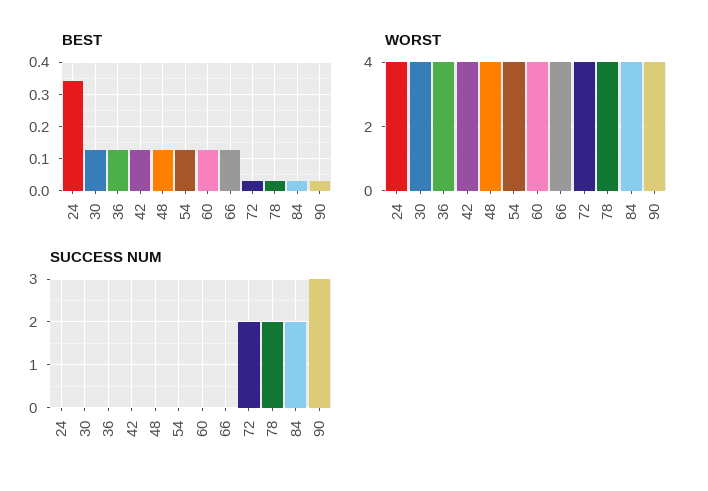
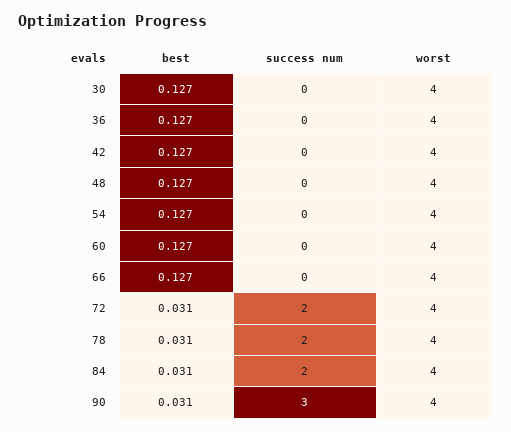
  {
    "BEST": {
-     "24": 0.34,
      "30": 0.127,
      "36": 0.127,
      "42": 0.127,
      "48": 0.127,
      "54": 0.127,
      "60": 0.127,
      "66": 0.127,
      "72": 0.031,
      "78": 0.031,
      "84": 0.031,
      "90": 0.031
    },
    "WORST": {
-     "24": 4,
      "30": 4,
      "36": 4,
      "42": 4,
      "48": 4,
      "54": 4,
      "60": 4,
      "66": 4,
      "72": 4,
      "78": 4,
      "84": 4,
      "90": 4
    },
    "SUCCESS NUM": {
-     "24": 0,
      "30": 0,
      "36": 0,
      "42": 0,
      "48": 0,
      "54": 0,
      "60": 0,
      "66": 0,
      "72": 2,
      "78": 2,
      "84": 2,
      "90": 3
    }
  }

